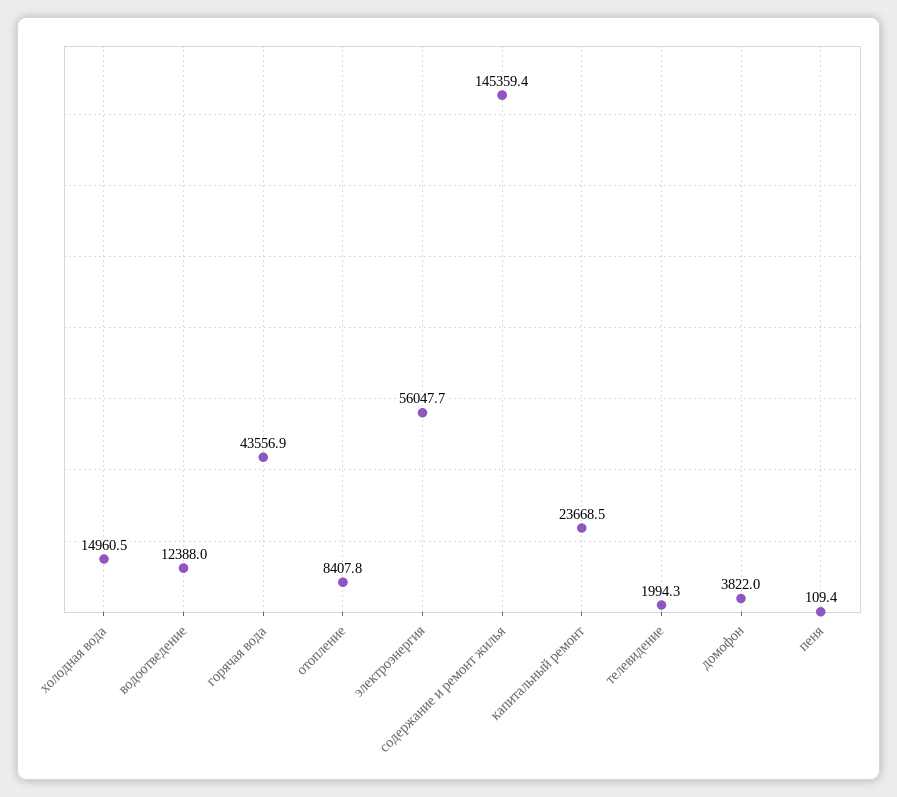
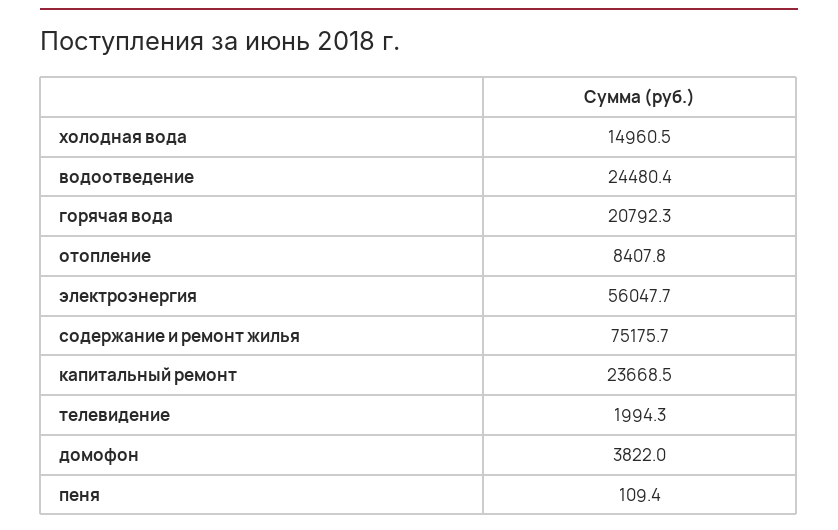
  {
    "холодная вода": 14960.5,
-   "водоотведение": 12388,
+   "водоотведение": 24480.4,
-   "горячая вода": 43556.9,
+   "горячая вода": 20792.3,
    "отопление": 8407.8,
    "электроэнергия": 56047.7,
-   "содержание и ремонт жилья": 145359.4,
+   "содержание и ремонт жилья": 75175.7,
    "капитальный ремонт": 23668.5,
    "телевидение": 1994.3,
    "домофон": 3822,
    "пеня": 109.4
  }

